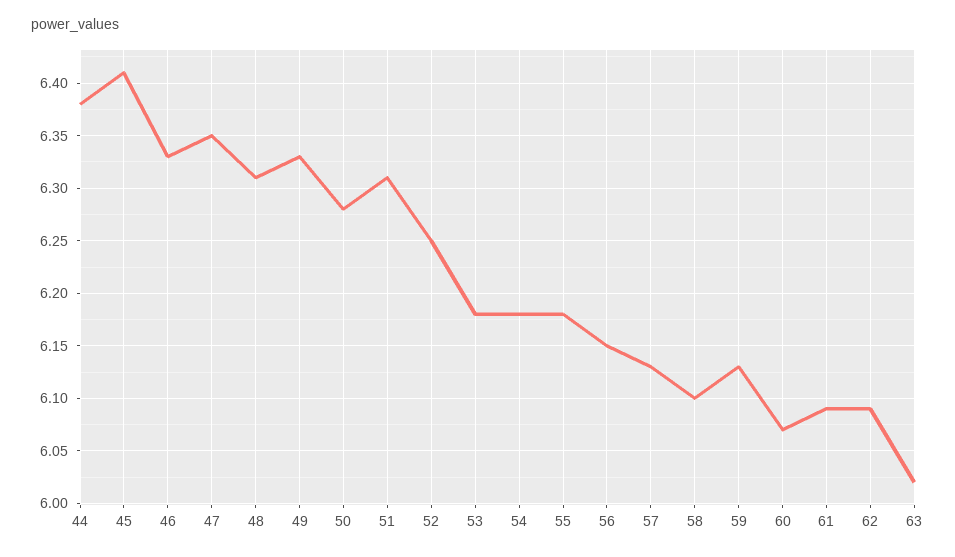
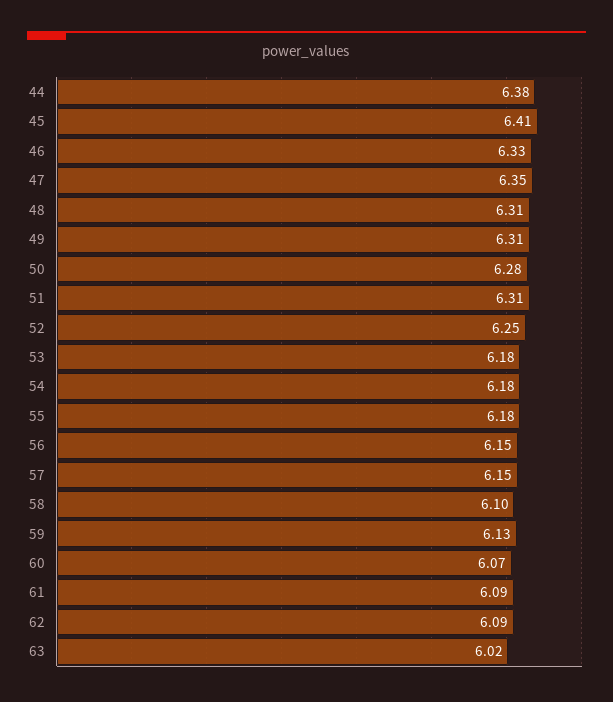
  {
    "44": 6.38,
    "45": 6.41,
    "46": 6.33,
    "47": 6.35,
    "48": 6.31,
-   "49": 6.33,
+   "49": 6.31,
    "50": 6.28,
    "51": 6.31,
    "52": 6.25,
    "53": 6.18,
    "54": 6.18,
    "55": 6.18,
    "56": 6.15,
-   "57": 6.13,
+   "57": 6.15,
    "58": 6.1,
    "59": 6.13,
    "60": 6.07,
    "61": 6.09,
    "62": 6.09,
    "63": 6.02
  }

